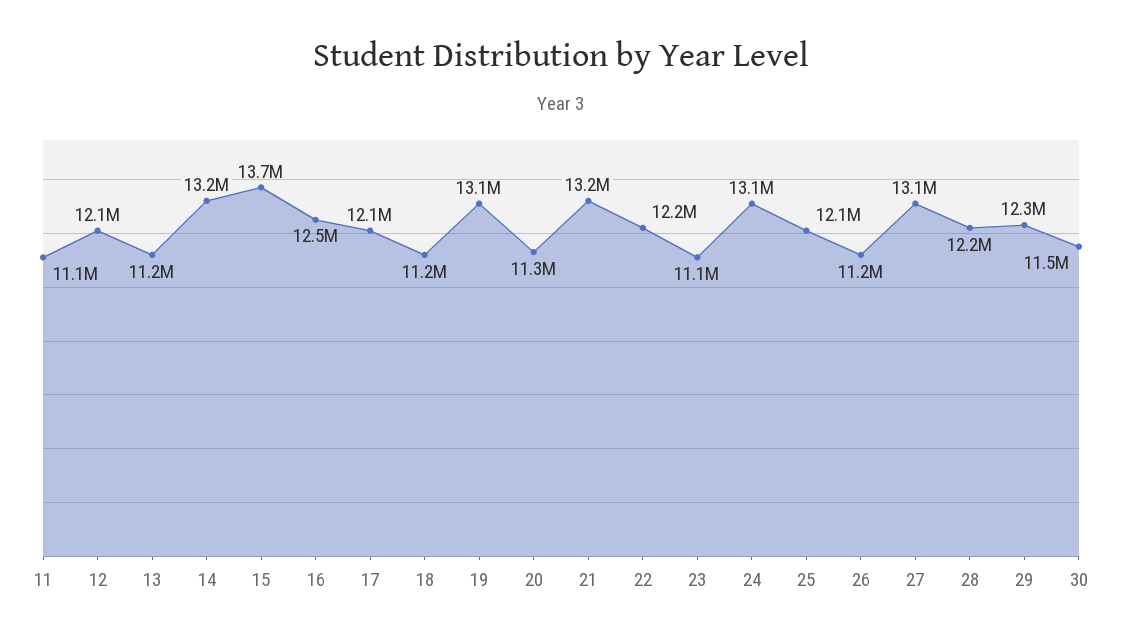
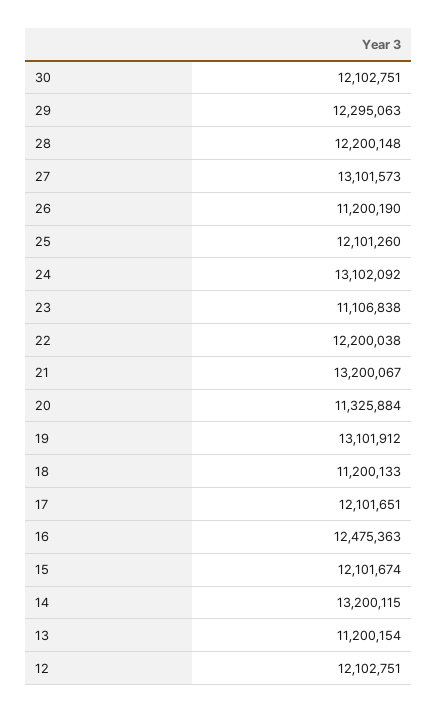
  {
-   "11": 11100000,
    "12": 12102751,
    "13": 11200154,
    "14": 13200115,
-   "15": 13700000,
+   "15": 12101674,
    "16": 12475363,
    "17": 12101651,
    "18": 11200133,
    "19": 13101912,
    "20": 11325884,
    "21": 13200067,
    "22": 12200038,
    "23": 11106838,
    "24": 13102092,
    "25": 12101260,
    "26": 11200190,
    "27": 13101573,
    "28": 12200148,
    "29": 12295063,
-   "30": 11500000
+   "30": 12102751
  }

